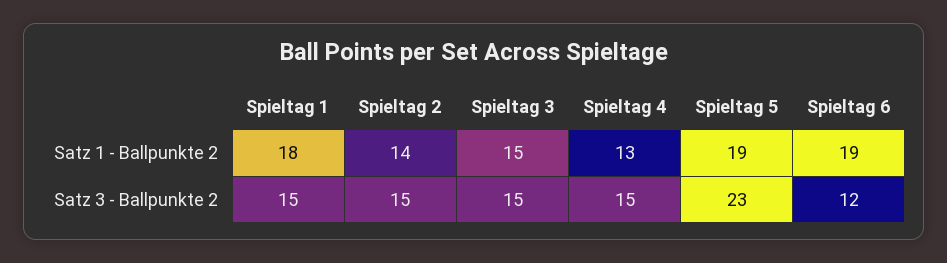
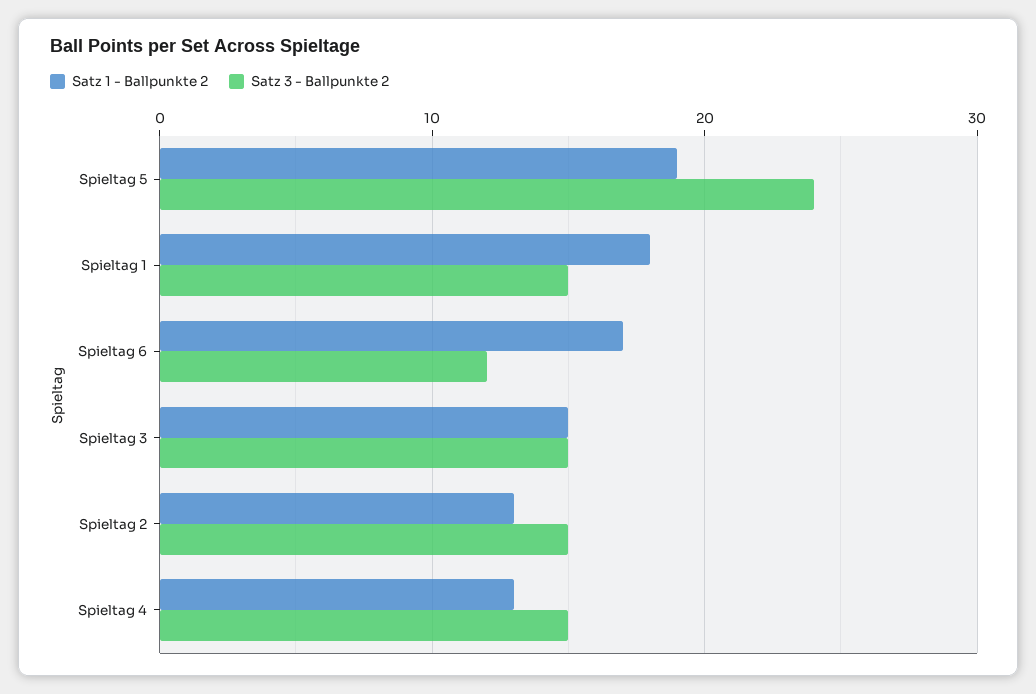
  {
    "Satz 1 - Ballpunkte 2": {
      "Spieltag 1": 18,
-     "Spieltag 2": 14,
+     "Spieltag 2": 13,
      "Spieltag 3": 15,
      "Spieltag 4": 13,
      "Spieltag 5": 19,
-     "Spieltag 6": 19
+     "Spieltag 6": 17
    },
    "Satz 3 - Ballpunkte 2": {
      "Spieltag 1": 15,
      "Spieltag 2": 15,
      "Spieltag 3": 15,
      "Spieltag 4": 15,
-     "Spieltag 5": 23,
+     "Spieltag 5": 24,
      "Spieltag 6": 12
    }
  }

